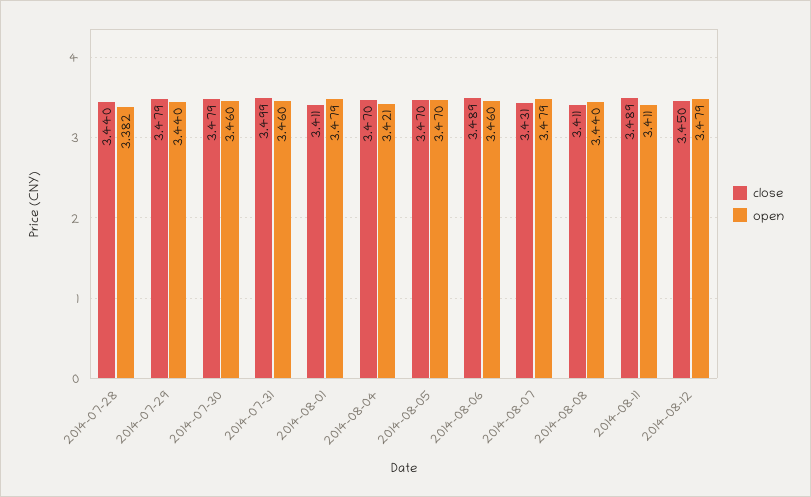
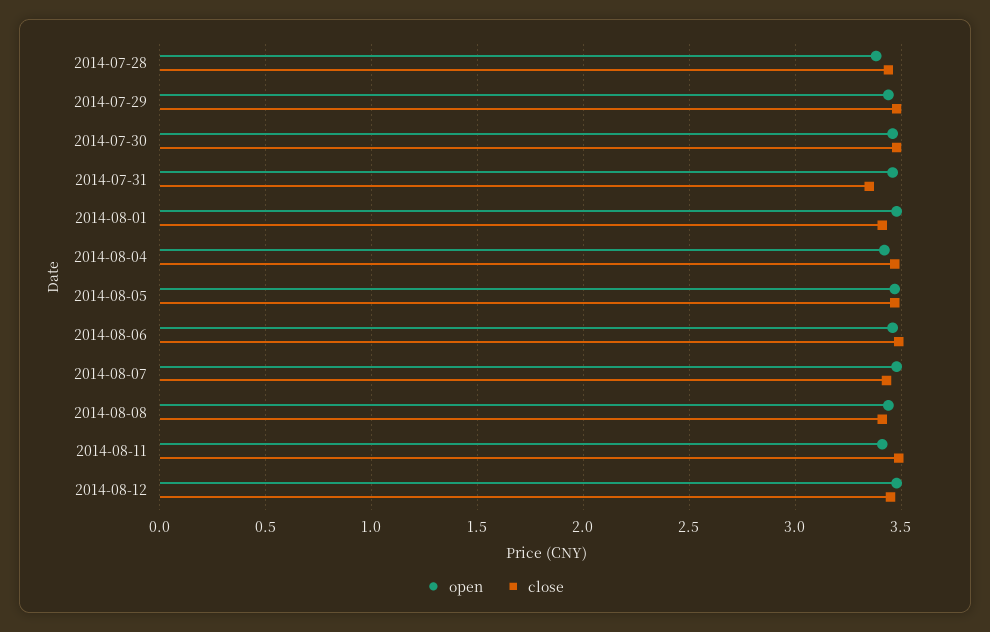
  {
    "close": {
      "2014-07-28": 3.44,
      "2014-07-29": 3.479,
      "2014-07-30": 3.479,
-     "2014-07-31": 3.499,
+     "2014-07-31": 3.35,
      "2014-08-01": 3.411,
      "2014-08-04": 3.47,
      "2014-08-05": 3.47,
      "2014-08-06": 3.489,
      "2014-08-07": 3.431,
      "2014-08-08": 3.411,
      "2014-08-11": 3.489,
      "2014-08-12": 3.45
    },
    "open": {
      "2014-07-28": 3.382,
      "2014-07-29": 3.44,
      "2014-07-30": 3.46,
      "2014-07-31": 3.46,
      "2014-08-01": 3.479,
      "2014-08-04": 3.421,
      "2014-08-05": 3.47,
      "2014-08-06": 3.46,
      "2014-08-07": 3.479,
      "2014-08-08": 3.44,
      "2014-08-11": 3.411,
      "2014-08-12": 3.479
    }
  }

